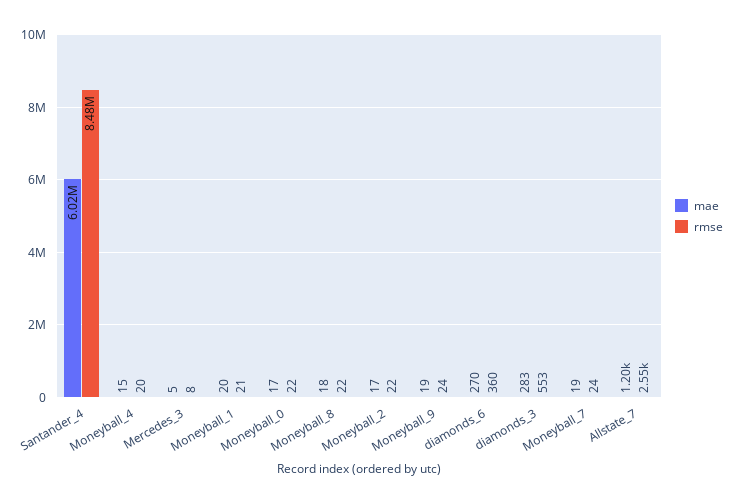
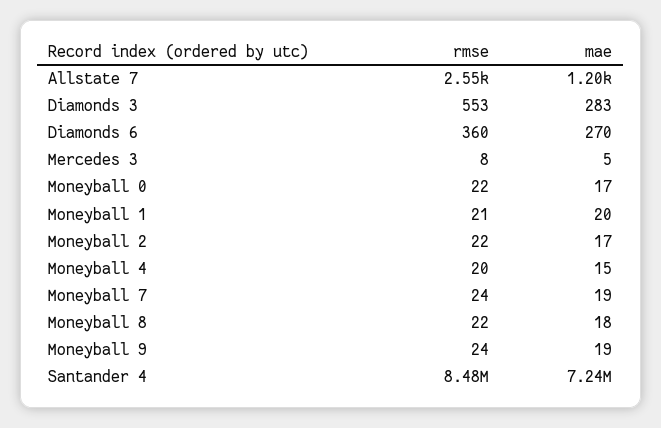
  {
    "mae": {
-     "Santander_4": 6020000,
+     "Santander_4": 7240000,
      "Moneyball_4": 15,
      "Mercedes_3": 5,
      "Moneyball_1": 20,
      "Moneyball_0": 17,
      "Moneyball_8": 18,
      "Moneyball_2": 17,
      "Moneyball_9": 19,
      "diamonds_6": 270,
      "diamonds_3": 283,
      "Moneyball_7": 19,
      "Allstate_7": 1200
    },
    "rmse": {
      "Santander_4": 8480000,
      "Moneyball_4": 20,
      "Mercedes_3": 8,
      "Moneyball_1": 21,
      "Moneyball_0": 22,
      "Moneyball_8": 22,
      "Moneyball_2": 22,
      "Moneyball_9": 24,
      "diamonds_6": 360,
      "diamonds_3": 553,
      "Moneyball_7": 24,
      "Allstate_7": 2550
    }
  }

